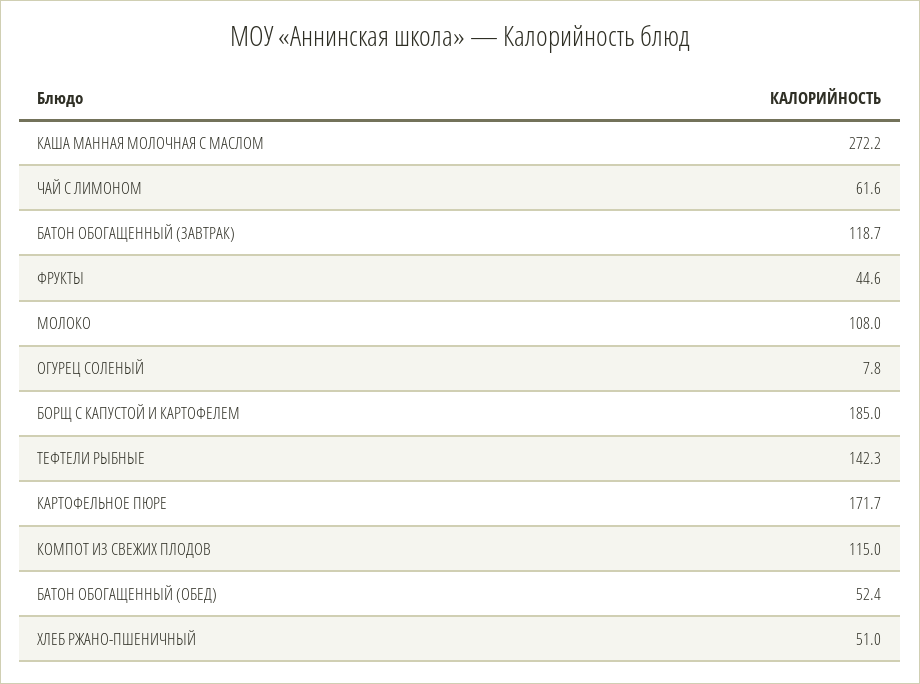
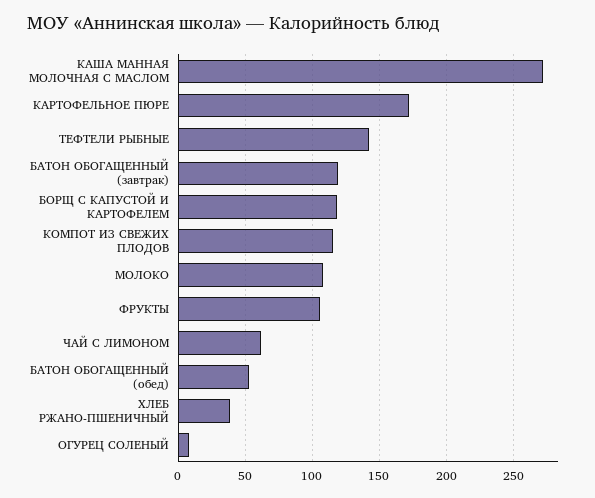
  {
    "КАША МАННАЯ МОЛОЧНАЯ С МАСЛОМ": 272.2,
    "ЧАЙ С ЛИМОНОМ": 61.6,
    "БАТОН ОБОГАЩЕННЫЙ (ЗАВТРАК)": 118.7,
-   "ФРУКТЫ": 44.6,
+   "ФРУКТЫ": 105,
    "МОЛОКО": 108,
    "ОГУРЕЦ СОЛЕНЫЙ": 7.8,
-   "БОРЩ С КАПУСТОЙ И КАРТОФЕЛЕМ": 185,
+   "БОРЩ С КАПУСТОЙ И КАРТОФЕЛЕМ": 120,
    "ТЕФТЕЛИ РЫБНЫЕ": 142.3,
    "КАРТОФЕЛЬНОЕ ПЮРЕ": 171.7,
    "КОМПОТ ИЗ СВЕЖИХ ПЛОДОВ": 115,
    "БАТОН ОБОГАЩЕННЫЙ (ОБЕД)": 52.4,
-   "ХЛЕБ РЖАНО-ПШЕНИЧНЫЙ": 51
+   "ХЛЕБ РЖАНО-ПШЕНИЧНЫЙ": 40
  }

